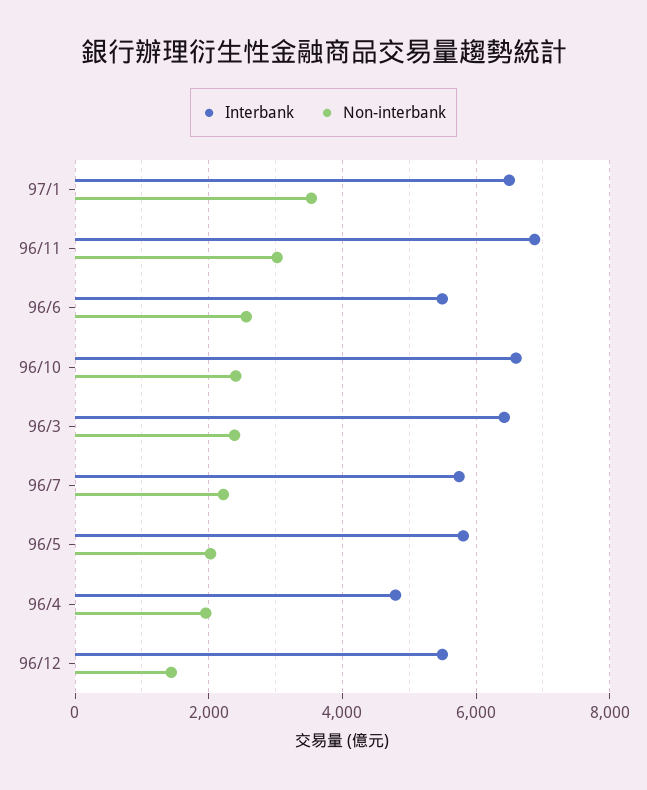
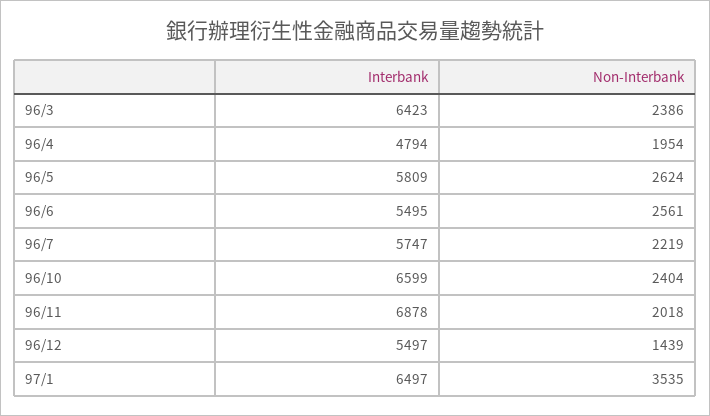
  {
    "Interbank": {
      "97/1": 6497,
      "96/11": 6878,
      "96/6": 5495,
      "96/10": 6599,
      "96/3": 6423,
      "96/7": 5747,
      "96/5": 5809,
      "96/4": 4794,
      "96/12": 5497
    },
    "Non-interbank": {
      "97/1": 3535,
-     "96/11": 3000,
+     "96/11": 2018,
      "96/6": 2561,
      "96/10": 2404,
      "96/3": 2386,
      "96/7": 2219,
-     "96/5": 2000,
+     "96/5": 2624,
      "96/4": 1954,
      "96/12": 1439
    }
  }

